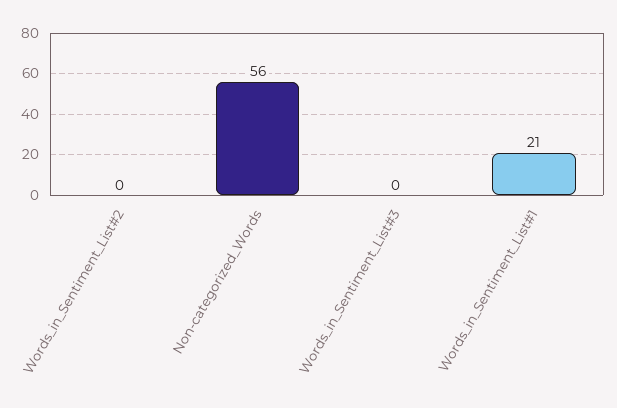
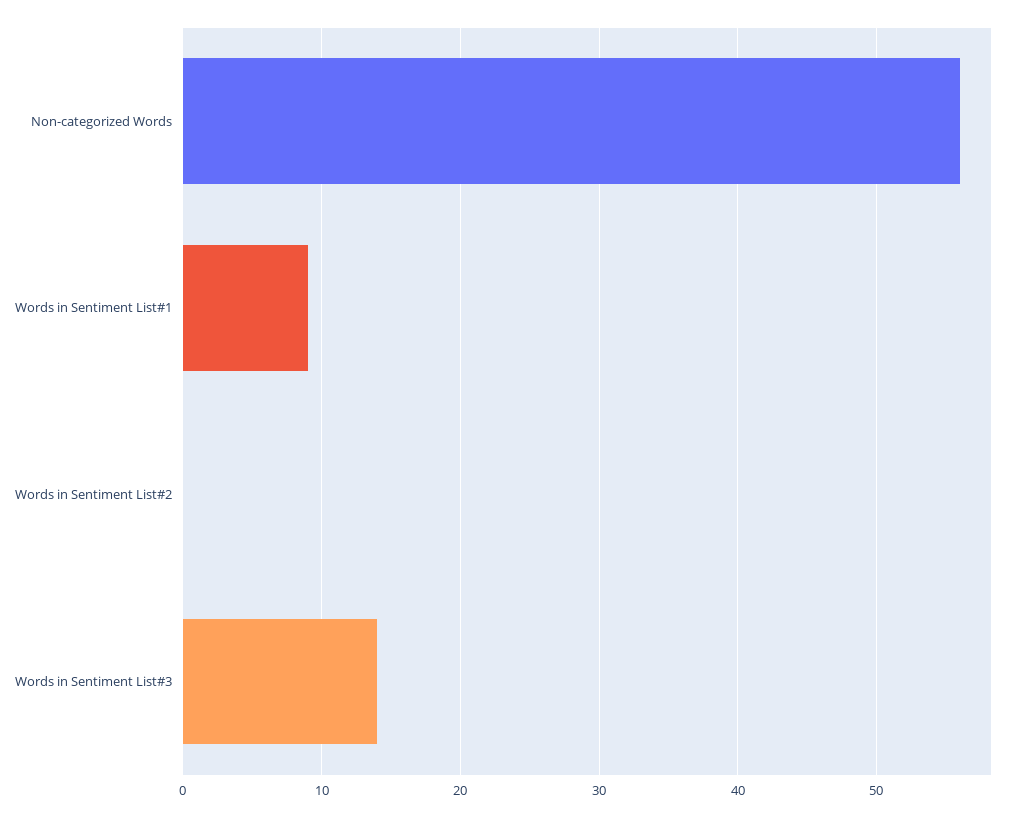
  {
    "Words_in_Sentiment_List#2": 0,
    "Non-categorized_Words": 56,
-   "Words_in_Sentiment_List#3": 0,
+   "Words_in_Sentiment_List#3": 14,
-   "Words_in_Sentiment_List#1": 21
+   "Words_in_Sentiment_List#1": 9
  }

